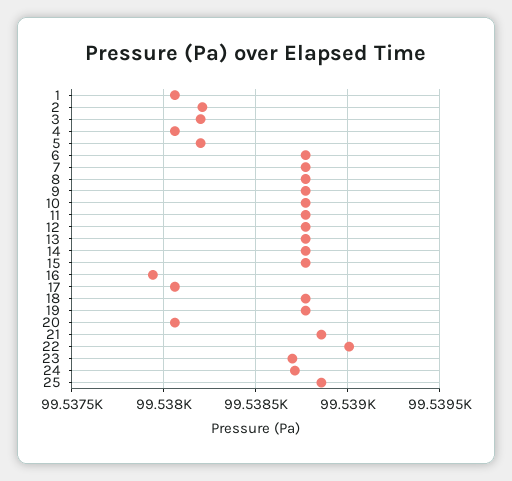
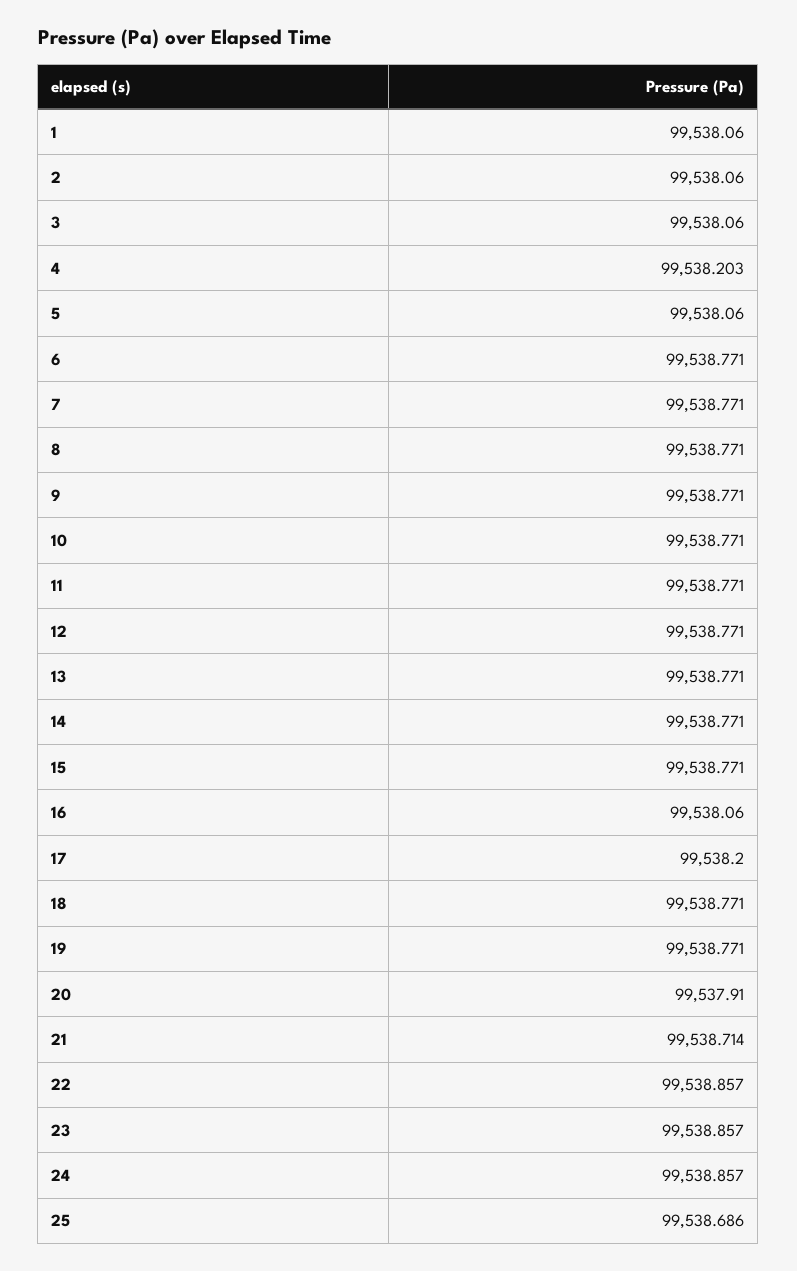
  {
    "1": 99538.06,
-   "2": 99538.2,
+   "2": 99538.06,
-   "3": 99538.2,
+   "3": 99538.06,
-   "4": 99538.05,
+   "4": 99538.203,
-   "5": 99538.2,
+   "5": 99538.06,
    "6": 99538.771,
    "7": 99538.771,
    "8": 99538.771,
    "9": 99538.771,
    "10": 99538.771,
    "11": 99538.771,
    "12": 99538.771,
    "13": 99538.771,
    "14": 99538.771,
    "15": 99538.771,
-   "16": 99537.95,
+   "16": 99538.06,
-   "17": 99538.05,
+   "17": 99538.2,
    "18": 99538.771,
    "19": 99538.771,
-   "20": 99538.05,
+   "20": 99537.91,
-   "21": 99538.85,
+   "21": 99538.714,
-   "22": 99539,
+   "22": 99538.857,
-   "23": 99538.7,
+   "23": 99538.857,
-   "24": 99538.7,
+   "24": 99538.857,
-   "25": 99538.85
+   "25": 99538.686
  }

